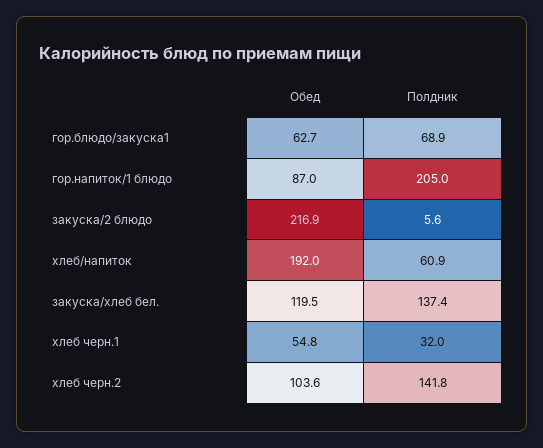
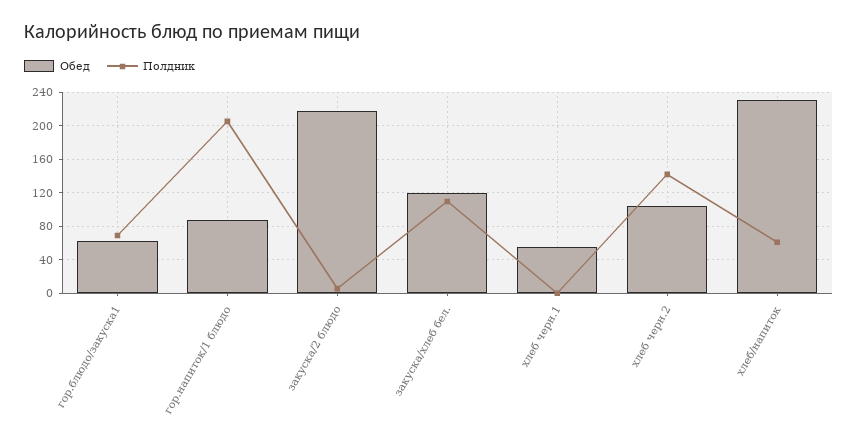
  {
    "Обед": {
      "гор.блюдо/закуска1": 62.7,
      "гор.напиток/1 блюдо": 87,
      "закуска/2 блюдо": 216.9,
-     "хлеб/напиток": 192,
+     "хлеб/напиток": 230,
      "закуска/хлеб бел.": 119.5,
      "хлеб черн.1": 54.8,
      "хлеб черн.2": 103.6
    },
    "Полдник": {
      "гор.блюдо/закуска1": 68.9,
      "гор.напиток/1 блюдо": 205,
      "закуска/2 блюдо": 5.6,
      "хлеб/напиток": 60.9,
-     "закуска/хлеб бел.": 137.4,
+     "закуска/хлеб бел.": 110,
-     "хлеб черн.1": 32,
+     "хлеб черн.1": 0,
      "хлеб черн.2": 141.8
    }
  }

